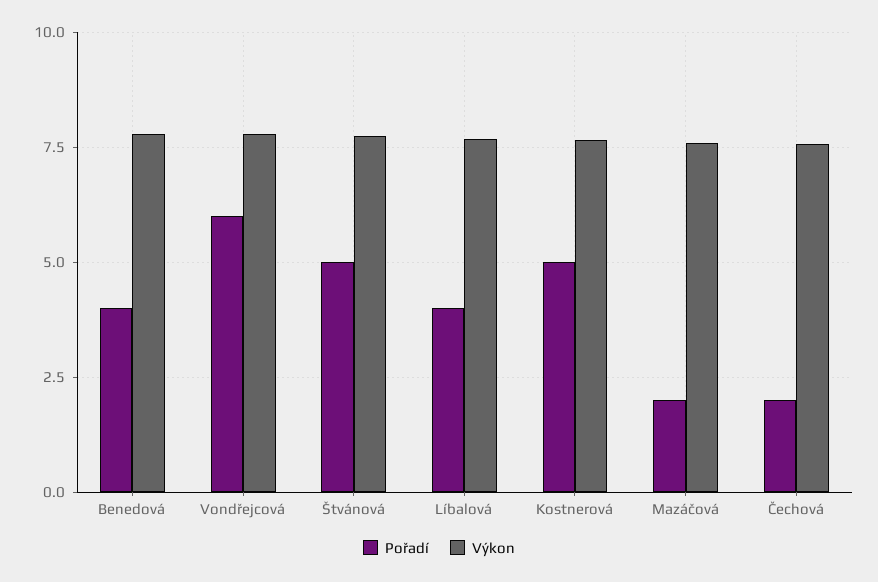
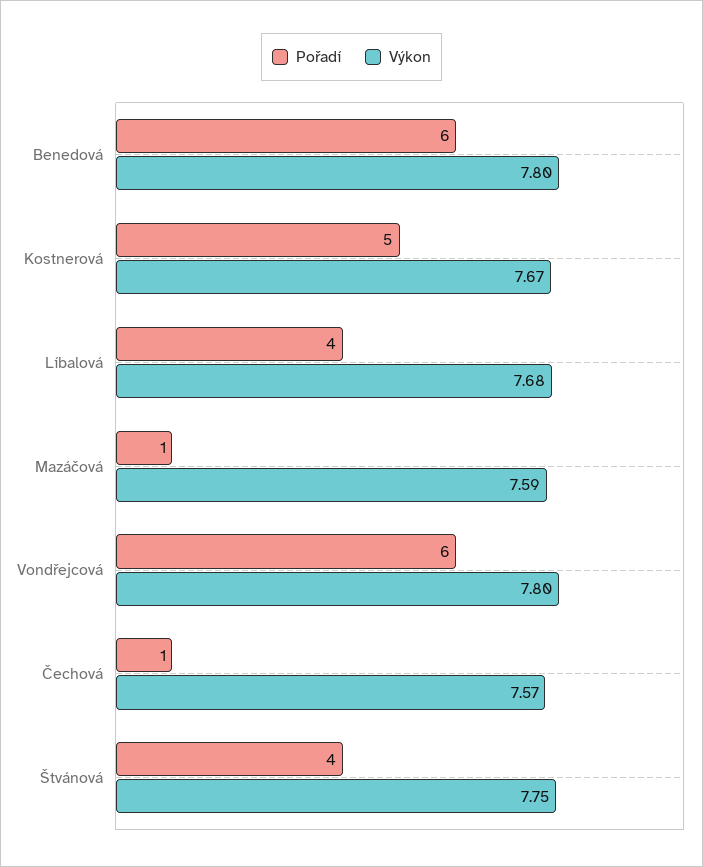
  {
    "Pořadí": {
-     "Benedová": 4,
+     "Benedová": 6,
      "Vondřejcová": 6,
-     "Štvánová": 5,
+     "Štvánová": 4,
      "Líbalová": 4,
      "Kostnerová": 5,
-     "Mazáčová": 2,
+     "Mazáčová": 1,
-     "Čechová": 2
+     "Čechová": 1
    },
    "Výkon": {
      "Benedová": 7.8,
      "Vondřejcová": 7.8,
      "Štvánová": 7.75,
      "Líbalová": 7.68,
      "Kostnerová": 7.67,
      "Mazáčová": 7.59,
      "Čechová": 7.57
    }
  }

